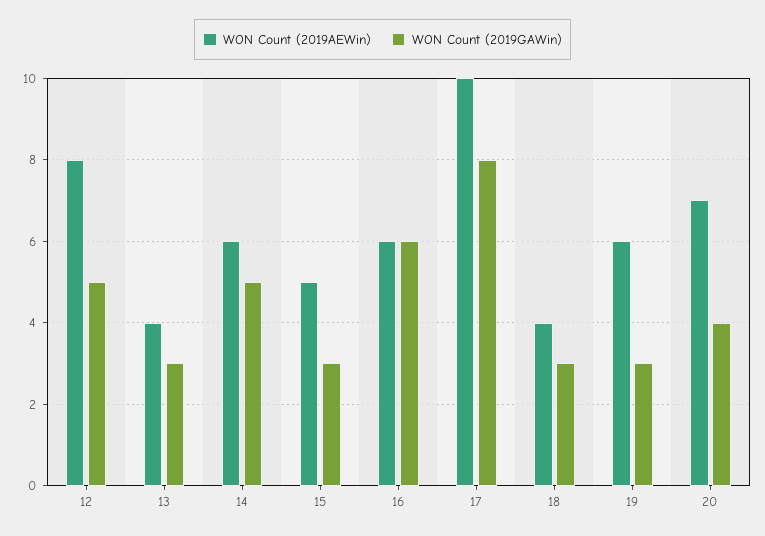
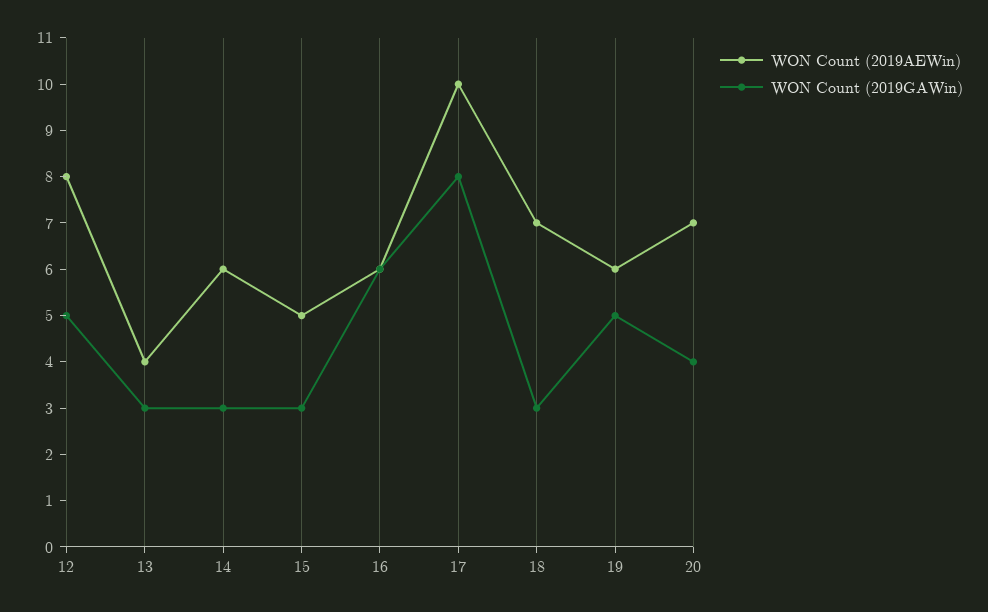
  {
    "WON Count (2019AEWin)": {
      "12": 8,
      "13": 4,
      "14": 6,
      "15": 5,
      "16": 6,
      "17": 10,
-     "18": 4,
+     "18": 7,
      "19": 6,
      "20": 7
    },
    "WON Count (2019GAWin)": {
      "12": 5,
      "13": 3,
-     "14": 5,
+     "14": 3,
      "15": 3,
      "16": 6,
      "17": 8,
      "18": 3,
-     "19": 3,
+     "19": 5,
      "20": 4
    }
  }

